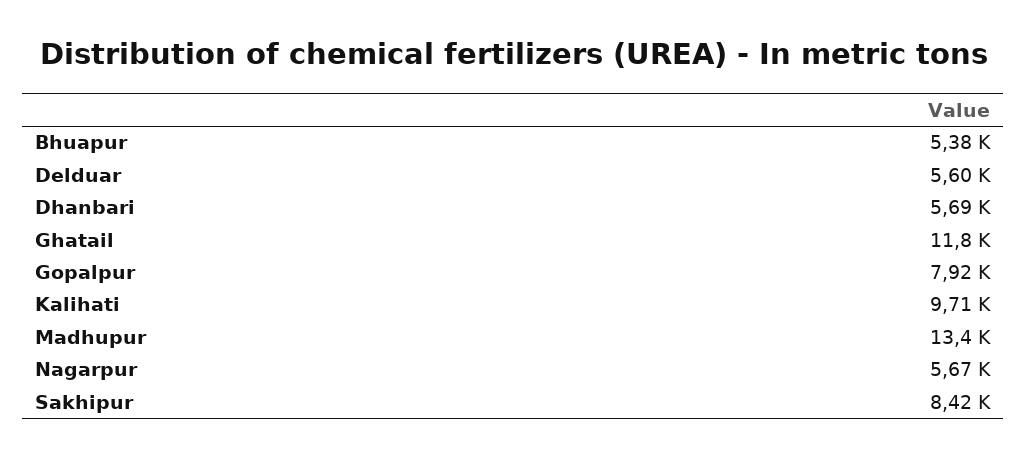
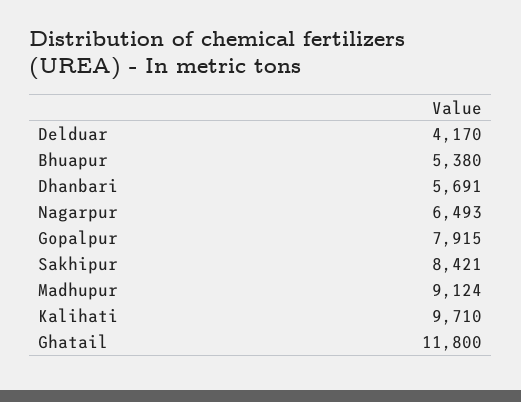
  {
    "Bhuapur": 5380,
-   "Delduar": 5600,
+   "Delduar": 4170,
    "Dhanbari": 5691,
    "Ghatail": 11800,
    "Gopalpur": 7915,
    "Kalihati": 9710,
-   "Madhupur": 13400,
+   "Madhupur": 9124,
-   "Nagarpur": 5670,
+   "Nagarpur": 6493,
    "Sakhipur": 8421
  }

